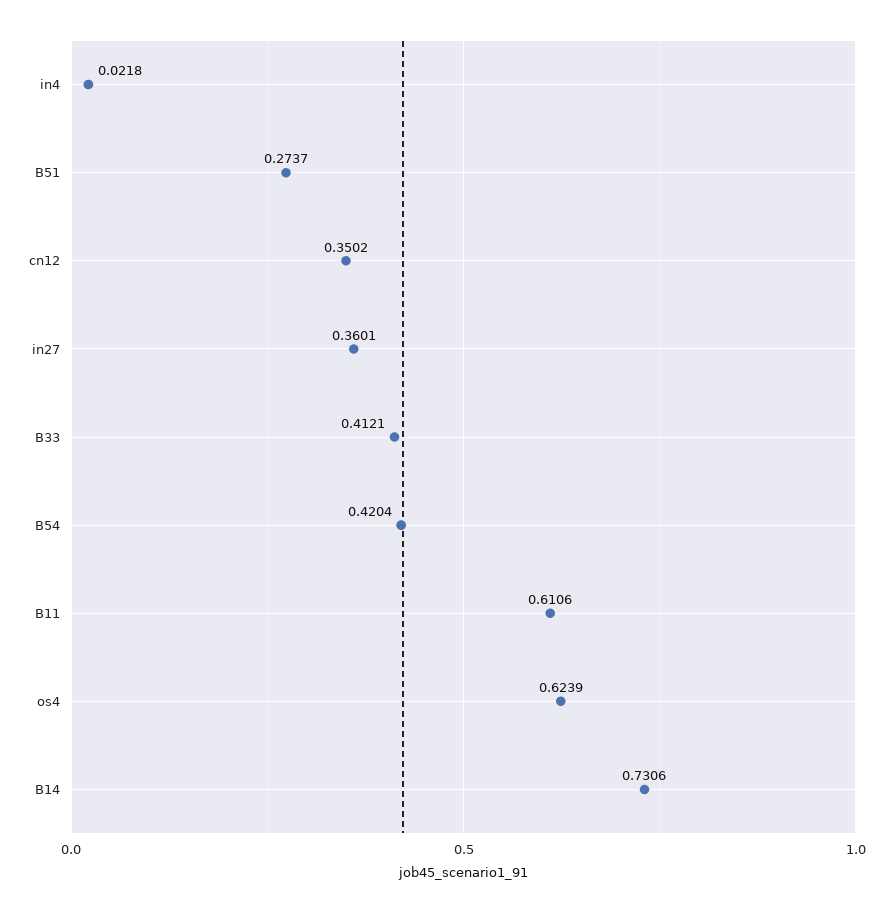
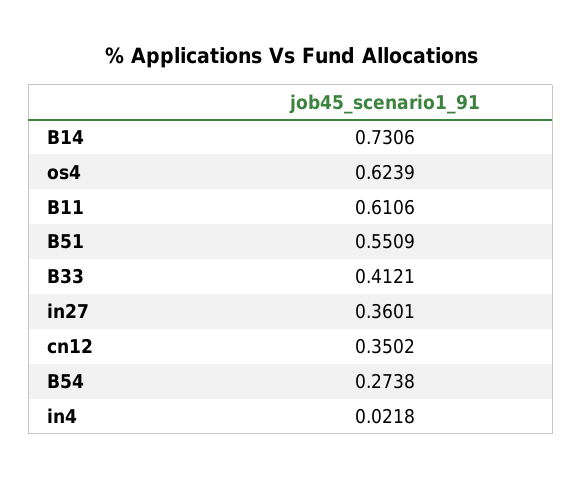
  {
    "in4": 0.0218,
-   "B51": 0.2737,
+   "B51": 0.5509,
    "cn12": 0.3502,
    "in27": 0.3601,
    "B33": 0.4121,
-   "B54": 0.4204,
+   "B54": 0.2738,
    "B11": 0.6106,
    "os4": 0.6239,
    "B14": 0.7306
  }

